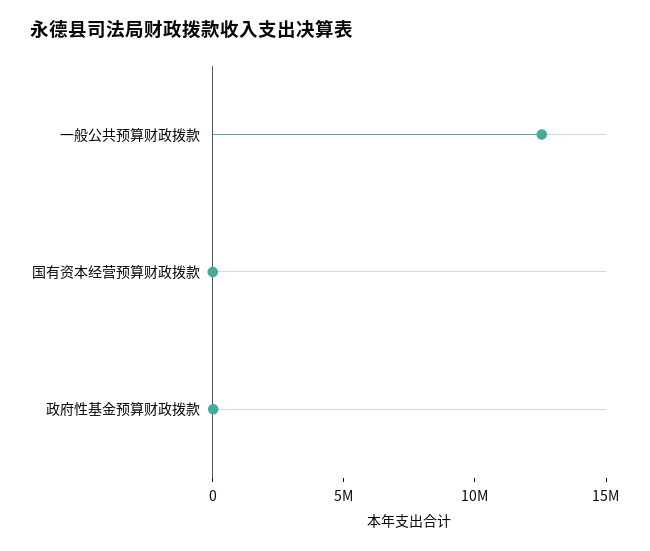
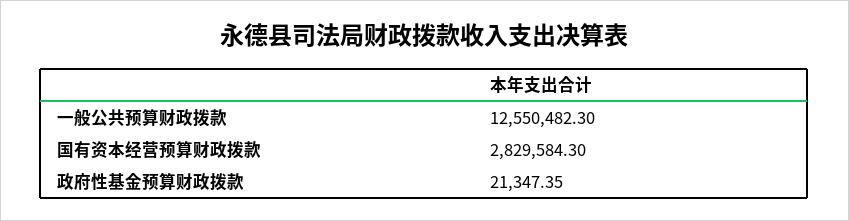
  {
    "一般公共预算财政拨款": 12550482.3,
-   "国有资本经营预算财政拨款": 0,
+   "国有资本经营预算财政拨款": 2829584.3,
    "政府性基金预算财政拨款": 21347.35
  }

